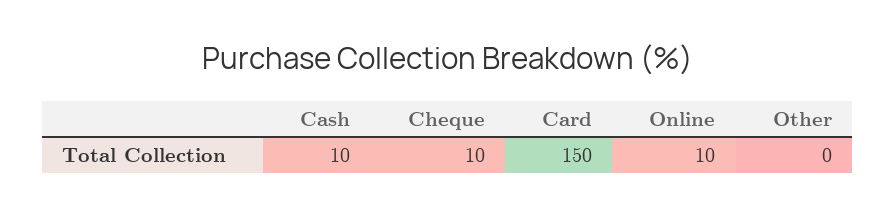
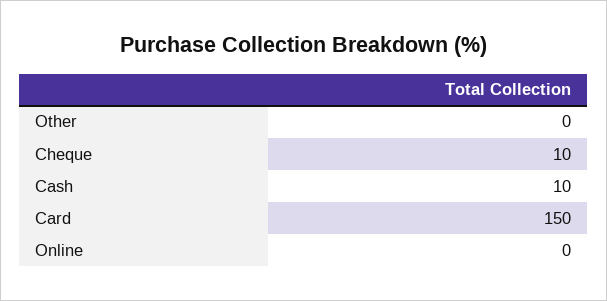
  {
    "Cash": 10,
    "Cheque": 10,
    "Card": 150,
-   "Online": 10,
+   "Online": 0,
    "Other": 0
  }

